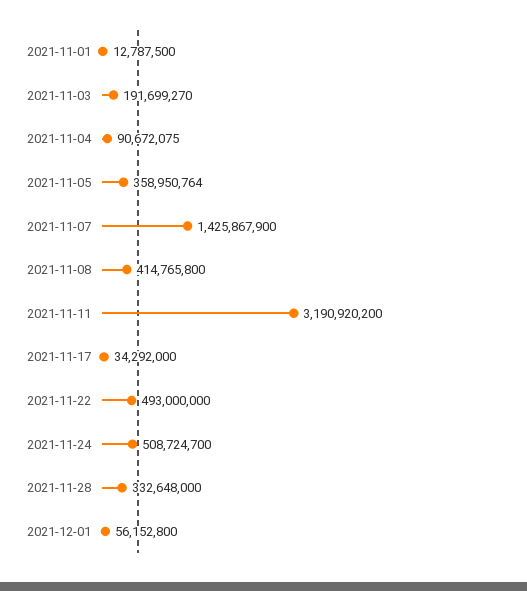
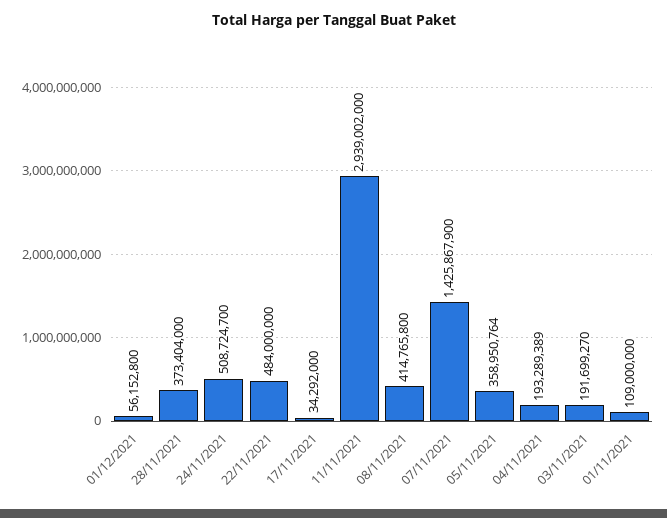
  {
-   "2021-11-01": 12787500,
+   "2021-11-01": 109000000,
    "2021-11-03": 191699270,
-   "2021-11-04": 90672075,
+   "2021-11-04": 193289389,
    "2021-11-05": 358950764,
    "2021-11-07": 1425867900,
    "2021-11-08": 414765800,
-   "2021-11-11": 3190920200,
+   "2021-11-11": 2939002000,
    "2021-11-17": 34292000,
-   "2021-11-22": 493000000,
+   "2021-11-22": 484000000,
    "2021-11-24": 508724700,
-   "2021-11-28": 332648000,
+   "2021-11-28": 373404000,
    "2021-12-01": 56152800
  }

